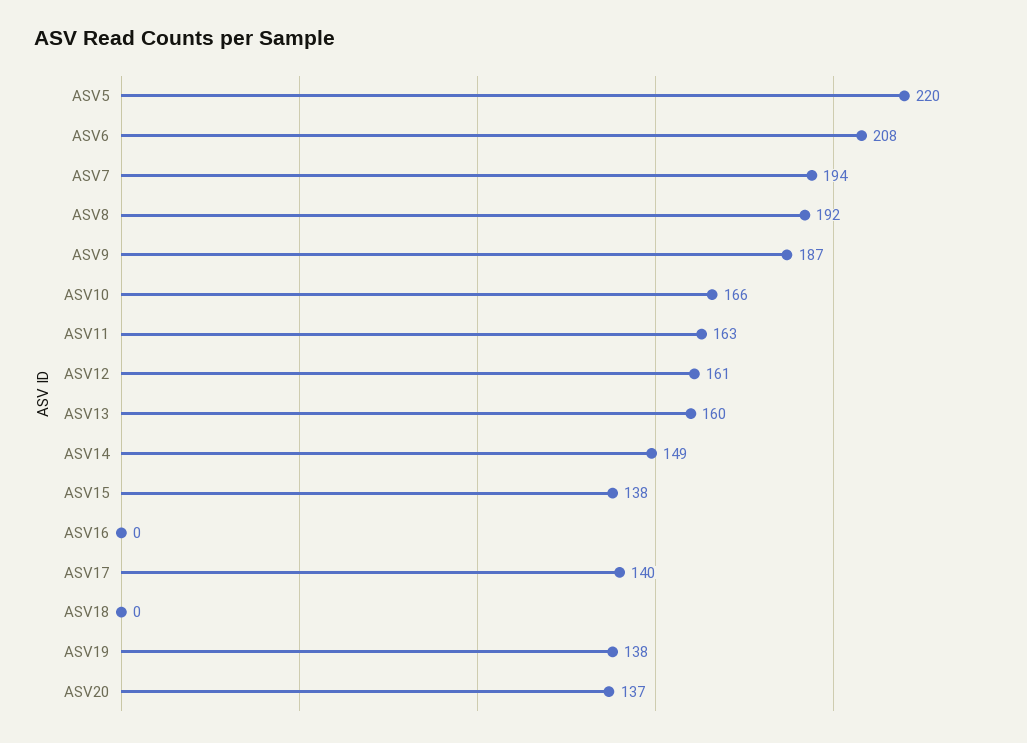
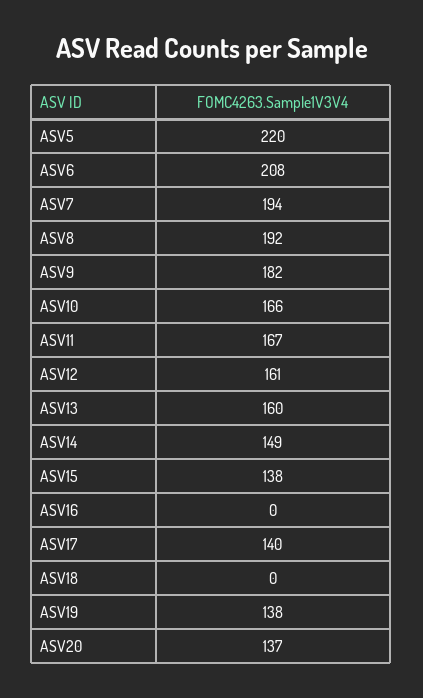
  {
    "ASV5": 220,
    "ASV6": 208,
    "ASV7": 194,
    "ASV8": 192,
-   "ASV9": 187,
+   "ASV9": 182,
    "ASV10": 166,
-   "ASV11": 163,
+   "ASV11": 167,
    "ASV12": 161,
    "ASV13": 160,
    "ASV14": 149,
    "ASV15": 138,
    "ASV16": 0,
    "ASV17": 140,
    "ASV18": 0,
    "ASV19": 138,
    "ASV20": 137
  }

